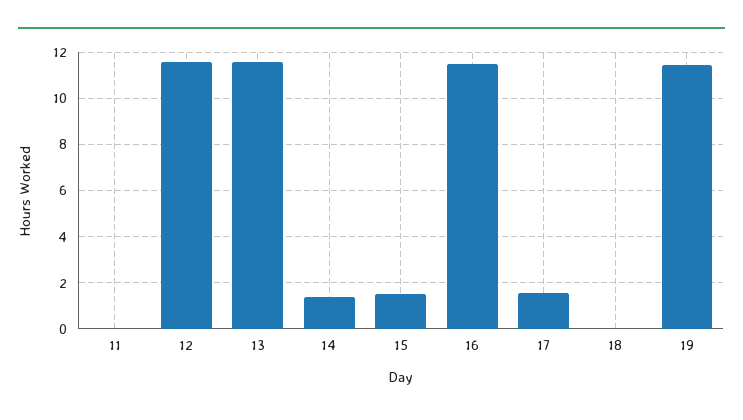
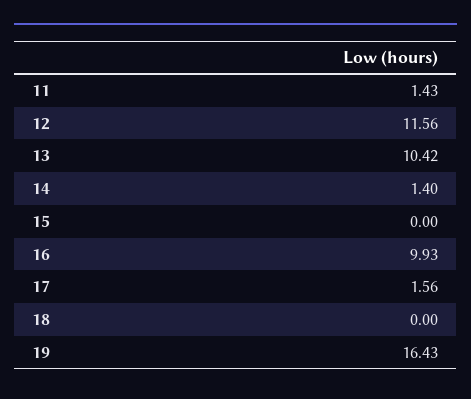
  {
-   "11": 0,
+   "11": 1.43,
    "12": 11.56,
-   "13": 11.5,
+   "13": 10.42,
    "14": 1.4,
-   "15": 1.5,
+   "15": 0,
-   "16": 11.5,
+   "16": 9.93,
    "17": 1.56,
    "18": 0,
-   "19": 11.5
+   "19": 16.43
  }

